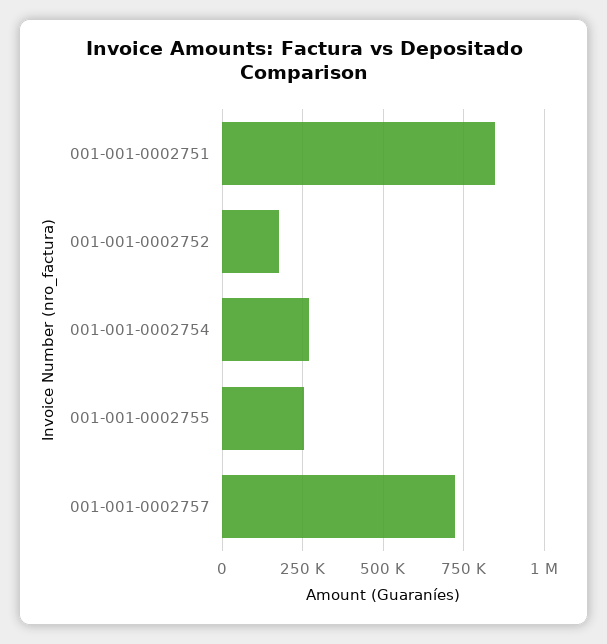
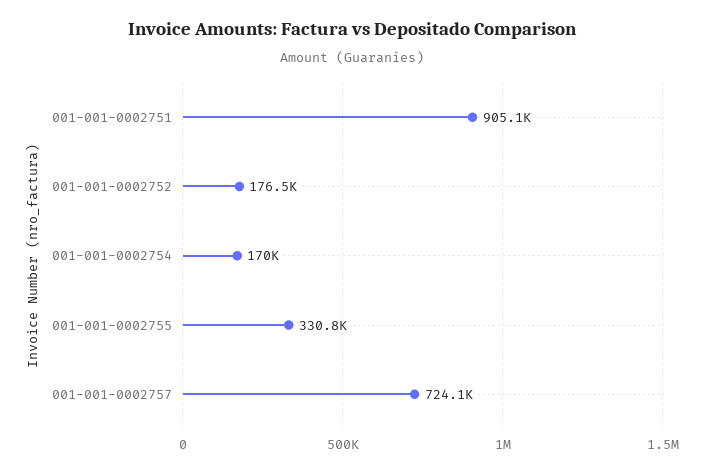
  {
-   "001-001-0002751": 850000,
+   "001-001-0002751": 905100,
    "001-001-0002752": 176500,
-   "001-001-0002754": 275000,
+   "001-001-0002754": 170000,
-   "001-001-0002755": 250000,
+   "001-001-0002755": 330800,
    "001-001-0002757": 724100
  }

